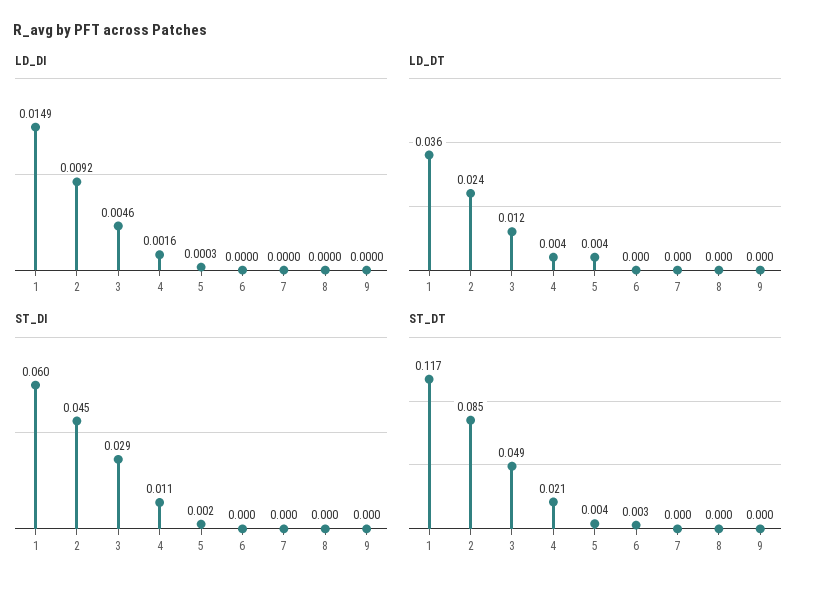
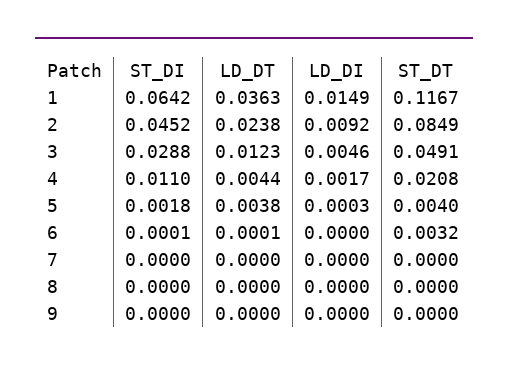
  {
    "LD_DI": {
      "1": 0.0149,
      "2": 0.0092,
      "3": 0.0046,
-     "4": 0.0016,
+     "4": 0.0017,
      "5": 0.0003,
      "6": 0,
      "7": 0,
      "8": 0,
      "9": 0
    },
    "LD_DT": {
      "1": 0.0363,
      "2": 0.0238,
      "3": 0.0123,
      "4": 0.0044,
      "5": 0.0038,
      "6": 0.0001,
      "7": 0,
      "8": 0,
      "9": 0
    },
    "ST_DI": {
-     "1": 0.06,
+     "1": 0.0642,
      "2": 0.0452,
      "3": 0.0288,
      "4": 0.011,
      "5": 0.0018,
      "6": 0.0001,
      "7": 0,
      "8": 0,
      "9": 0
    },
    "ST_DT": {
      "1": 0.1167,
      "2": 0.0849,
      "3": 0.0491,
      "4": 0.0208,
      "5": 0.004,
      "6": 0.0032,
      "7": 0,
      "8": 0,
      "9": 0
    }
  }

